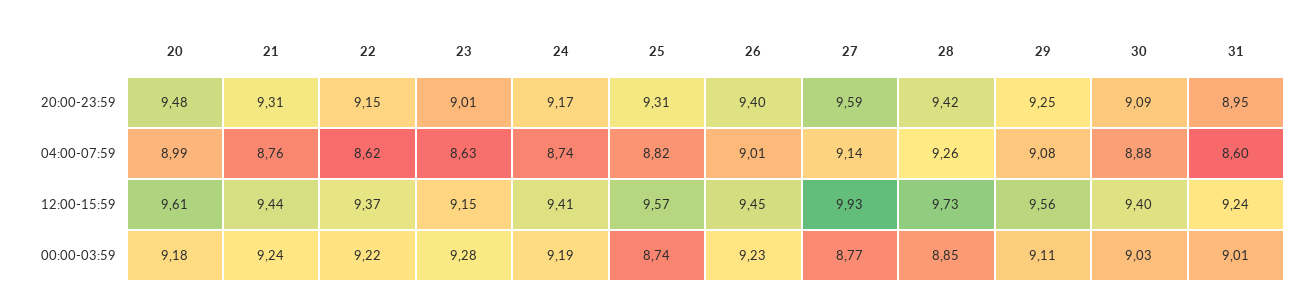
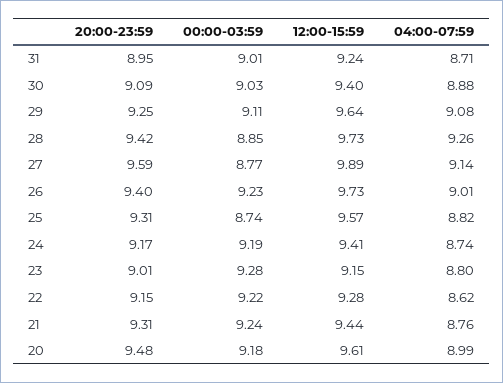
  {
    "20": {
      "20:00-23:59": 9.48,
      "04:00-07:59": 8.99,
      "12:00-15:59": 9.61,
      "00:00-03:59": 9.18
    },
    "21": {
      "20:00-23:59": 9.31,
      "04:00-07:59": 8.76,
      "12:00-15:59": 9.44,
      "00:00-03:59": 9.24
    },
    "22": {
      "20:00-23:59": 9.15,
      "04:00-07:59": 8.62,
-     "12:00-15:59": 9.37,
+     "12:00-15:59": 9.28,
      "00:00-03:59": 9.22
    },
    "23": {
      "20:00-23:59": 9.01,
-     "04:00-07:59": 8.63,
+     "04:00-07:59": 8.8,
      "12:00-15:59": 9.15,
      "00:00-03:59": 9.28
    },
    "24": {
      "20:00-23:59": 9.17,
      "04:00-07:59": 8.74,
      "12:00-15:59": 9.41,
      "00:00-03:59": 9.19
    },
    "25": {
      "20:00-23:59": 9.31,
      "04:00-07:59": 8.82,
      "12:00-15:59": 9.57,
      "00:00-03:59": 8.74
    },
    "26": {
      "20:00-23:59": 9.4,
      "04:00-07:59": 9.01,
-     "12:00-15:59": 9.45,
+     "12:00-15:59": 9.73,
      "00:00-03:59": 9.23
    },
    "27": {
      "20:00-23:59": 9.59,
      "04:00-07:59": 9.14,
-     "12:00-15:59": 9.93,
+     "12:00-15:59": 9.89,
      "00:00-03:59": 8.77
    },
    "28": {
      "20:00-23:59": 9.42,
      "04:00-07:59": 9.26,
      "12:00-15:59": 9.73,
      "00:00-03:59": 8.85
    },
    "29": {
      "20:00-23:59": 9.25,
      "04:00-07:59": 9.08,
-     "12:00-15:59": 9.56,
+     "12:00-15:59": 9.64,
      "00:00-03:59": 9.11
    },
    "30": {
      "20:00-23:59": 9.09,
      "04:00-07:59": 8.88,
      "12:00-15:59": 9.4,
      "00:00-03:59": 9.03
    },
    "31": {
      "20:00-23:59": 8.95,
-     "04:00-07:59": 8.6,
+     "04:00-07:59": 8.71,
      "12:00-15:59": 9.24,
      "00:00-03:59": 9.01
    }
  }

